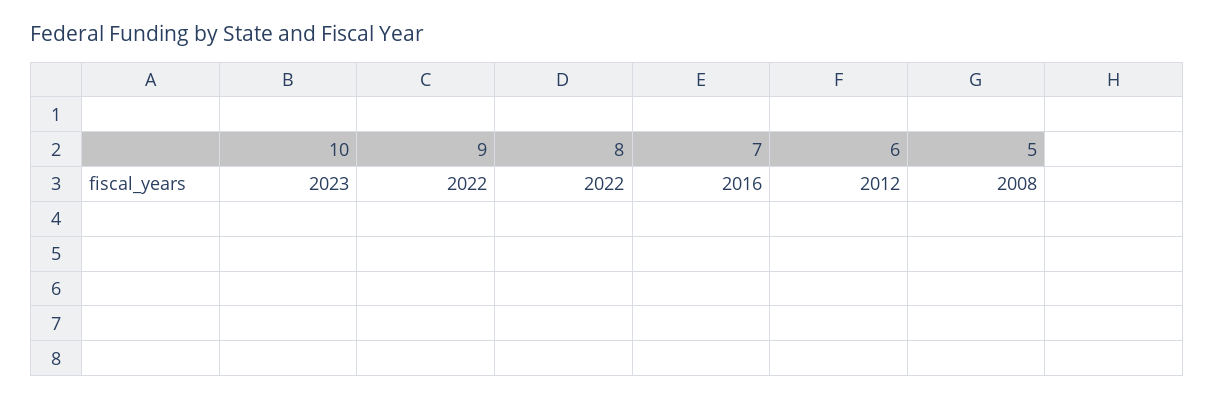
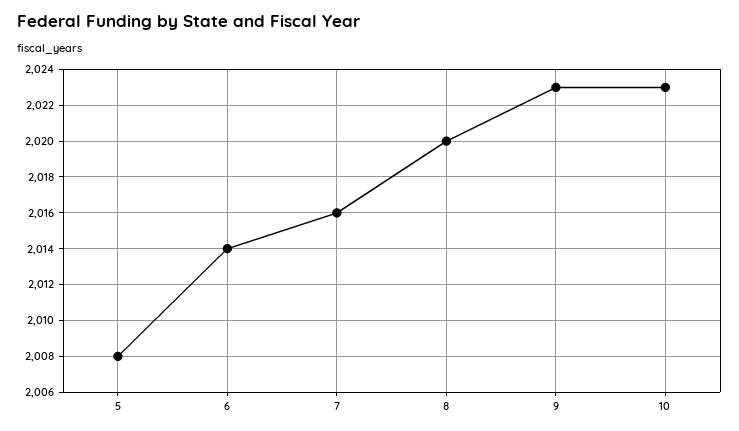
  {
    "10": 2023,
-   "9": 2022,
+   "9": 2023,
-   "8": 2022,
+   "8": 2020,
    "7": 2016,
-   "6": 2012,
+   "6": 2014,
    "5": 2008
  }

